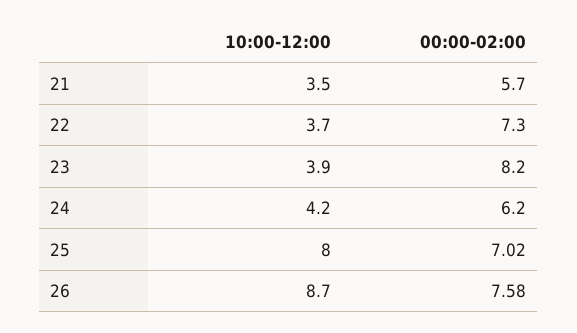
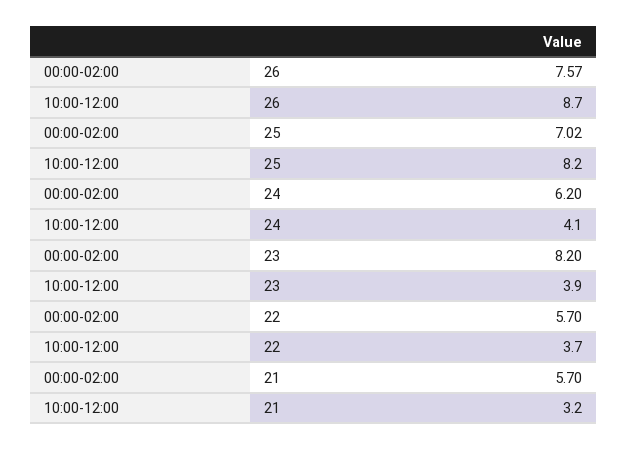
  {
    "10:00-12:00": {
-     "21": 3.5,
+     "21": 3.2,
      "22": 3.7,
      "23": 3.9,
-     "24": 4.2,
+     "24": 4.1,
-     "25": 8,
+     "25": 8.2,
      "26": 8.7
    },
    "00:00-02:00": {
      "21": 5.7,
-     "22": 7.3,
+     "22": 5.7,
      "23": 8.2,
      "24": 6.2,
      "25": 7.02,
-     "26": 7.58
+     "26": 7.57
    }
  }

